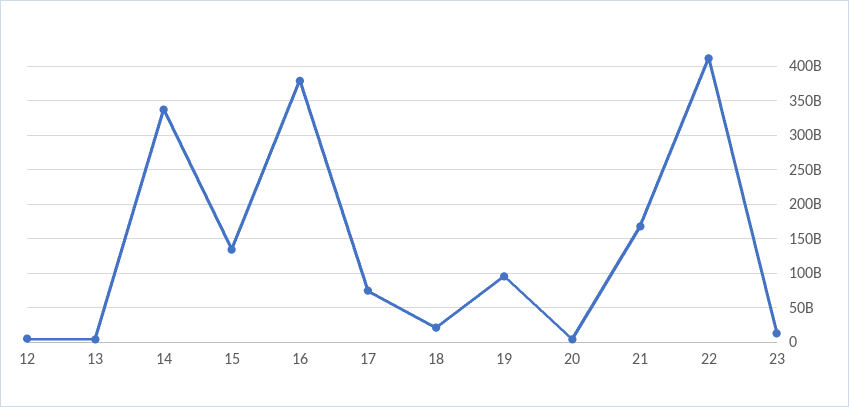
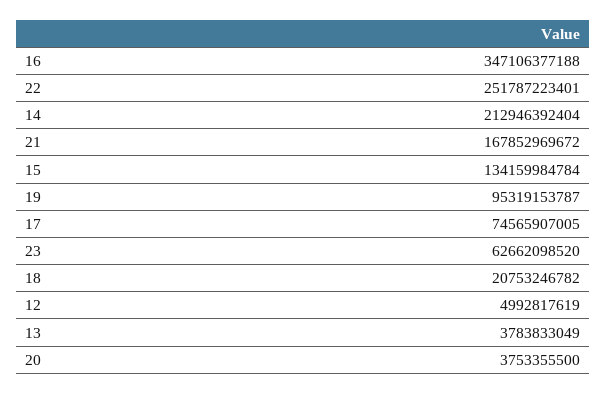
  {
    "12": 4992817619,
    "13": 3783833049,
-   "14": 340000000000,
+   "14": 212946392404,
    "15": 134159984784,
-   "16": 380000000000,
+   "16": 347106377188,
    "17": 74565907005,
    "18": 20753246782,
    "19": 95319153787,
    "20": 3753355500,
    "21": 167852969672,
-   "22": 410000000000,
+   "22": 251787223401,
-   "23": 10000000000
+   "23": 62662098520
  }

